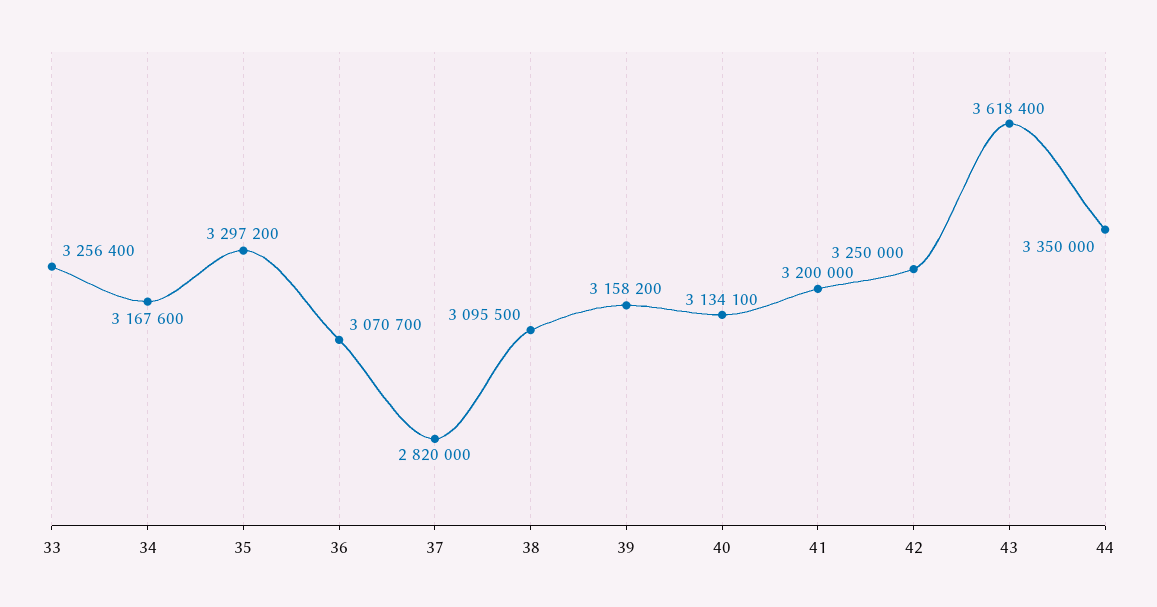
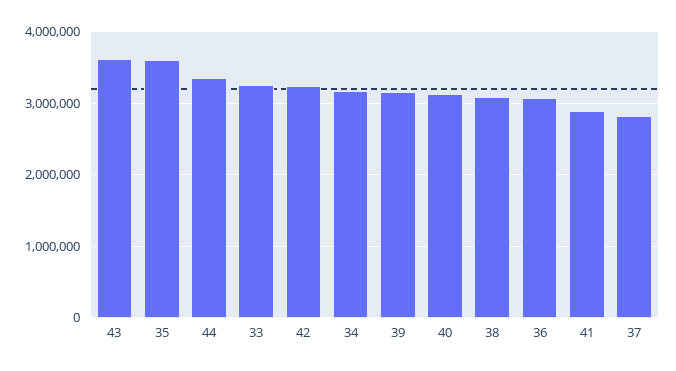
  {
    "33": 3256400,
    "34": 3167600,
-   "35": 3297200,
+   "35": 3600000,
    "36": 3070700,
    "37": 2820000,
    "38": 3095500,
    "39": 3158200,
    "40": 3134100,
-   "41": 3200000,
+   "41": 2900000,
    "42": 3250000,
    "43": 3618400,
    "44": 3350000
  }

